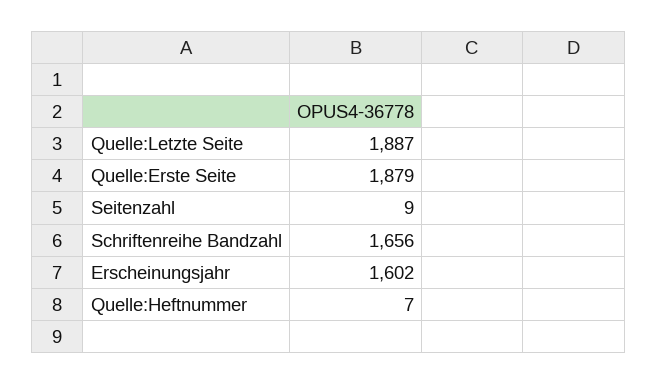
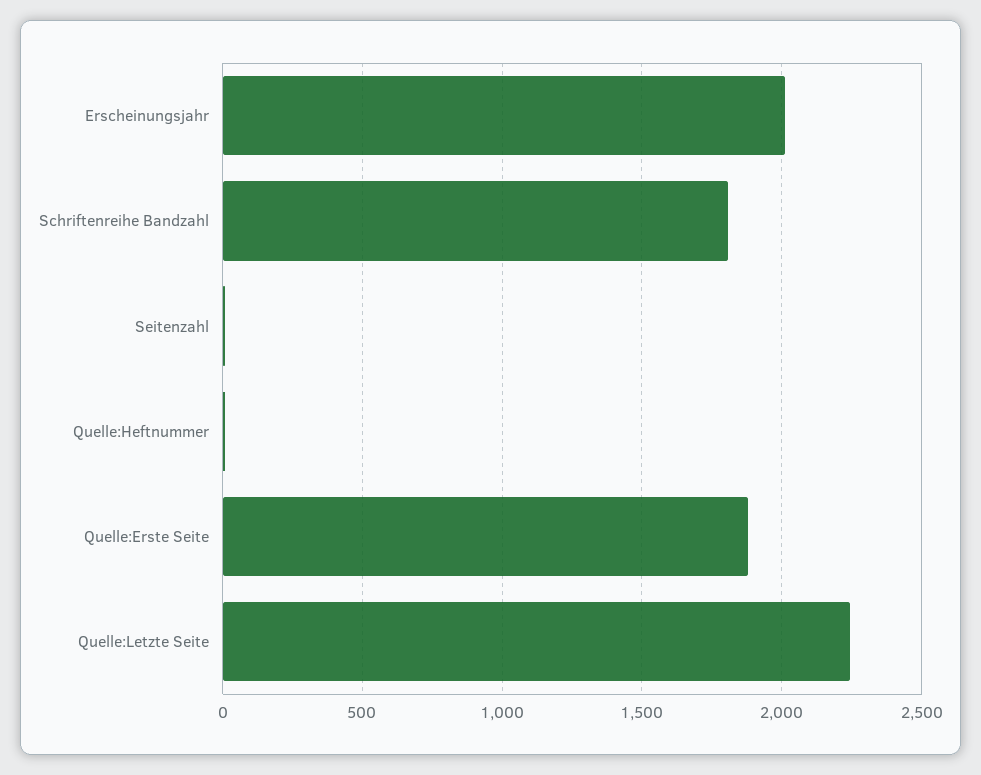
  {
-   "Quelle:Letzte Seite": 1887,
+   "Quelle:Letzte Seite": 2250,
    "Quelle:Erste Seite": 1879,
    "Seitenzahl": 9,
-   "Schriftenreihe Bandzahl": 1656,
+   "Schriftenreihe Bandzahl": 1800,
-   "Erscheinungsjahr": 1602,
+   "Erscheinungsjahr": 2000,
    "Quelle:Heftnummer": 7
  }

